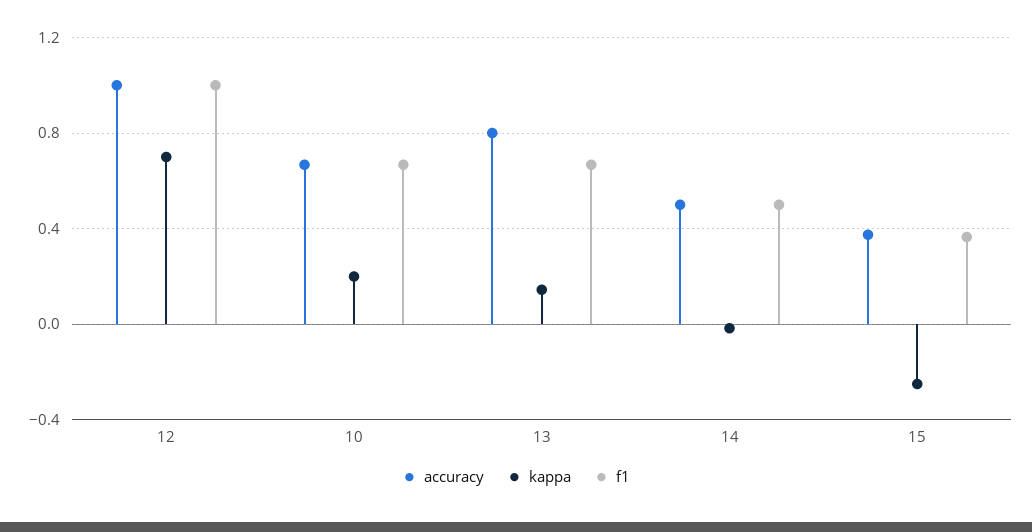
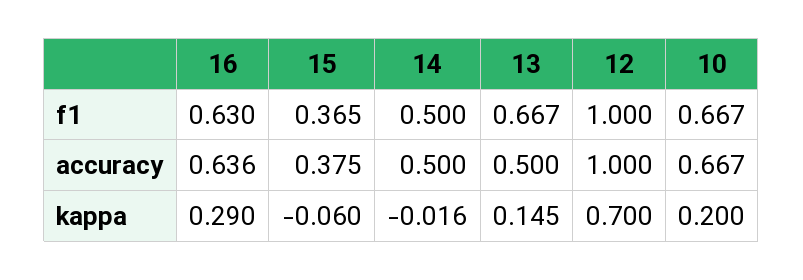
  {
    "accuracy": {
      "12": 1,
      "10": 0.667,
-     "13": 0.8,
+     "13": 0.5,
      "14": 0.5,
-     "15": 0.375
+     "15": 0.375,
+     "16": 0.636
    },
    "kappa": {
      "12": 0.7,
      "10": 0.2,
      "13": 0.145,
      "14": -0.016,
-     "15": -0.25
+     "15": -0.06,
+     "16": 0.29
    },
    "f1": {
      "12": 1,
      "10": 0.667,
      "13": 0.667,
      "14": 0.5,
-     "15": 0.365
+     "15": 0.365,
+     "16": 0.63
    }
  }

